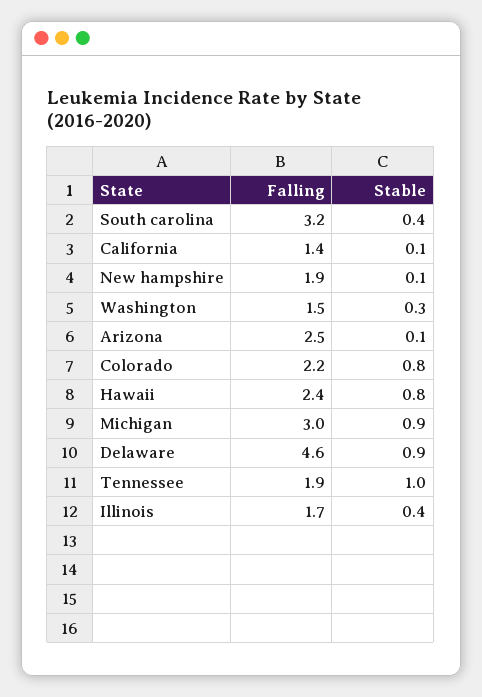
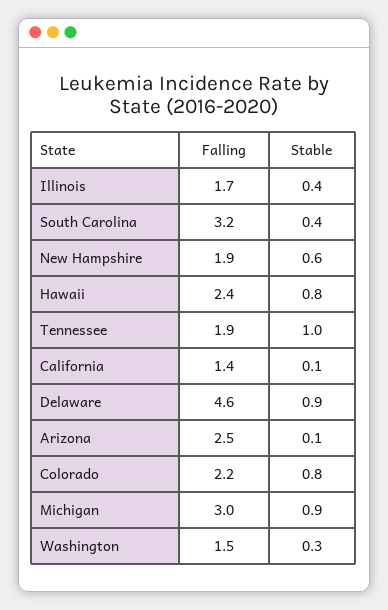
  {
    "Falling": {
      "South carolina": 3.2,
      "California": 1.4,
      "New hampshire": 1.9,
      "Washington": 1.5,
      "Arizona": 2.5,
      "Colorado": 2.2,
      "Hawaii": 2.4,
      "Michigan": 3,
      "Delaware": 4.6,
      "Tennessee": 1.9,
      "Illinois": 1.7
    },
    "Stable": {
      "South carolina": 0.4,
      "California": 0.1,
-     "New hampshire": 0.1,
+     "New hampshire": 0.6,
      "Washington": 0.3,
      "Arizona": 0.1,
      "Colorado": 0.8,
      "Hawaii": 0.8,
      "Michigan": 0.9,
      "Delaware": 0.9,
      "Tennessee": 1,
      "Illinois": 0.4
    }
  }

